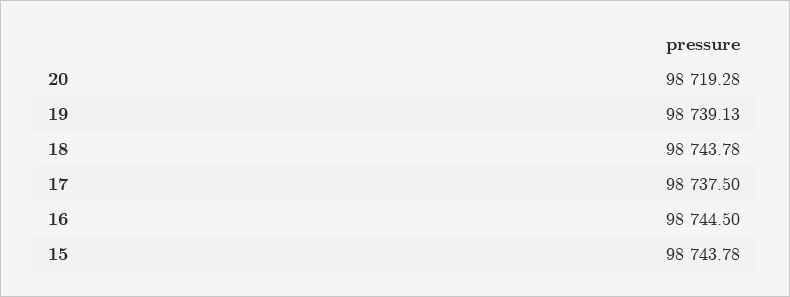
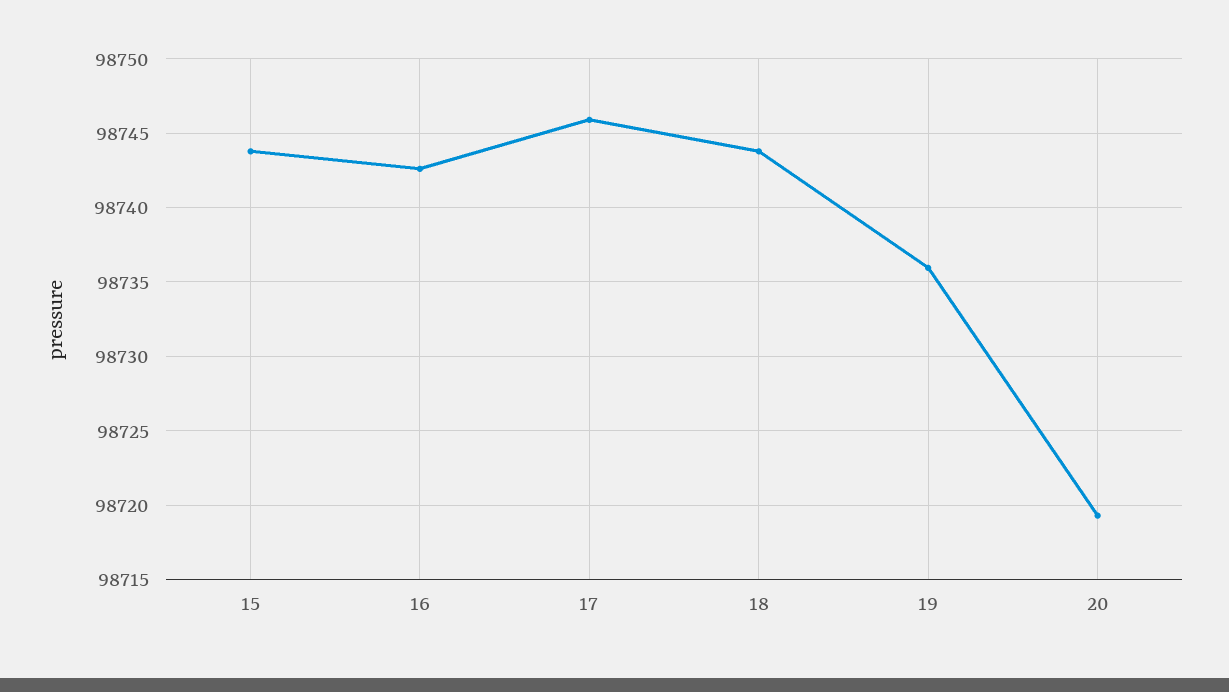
  {
    "20": 98719.28,
-   "19": 98739.13,
+   "19": 98736,
    "18": 98743.78,
-   "17": 98737.5,
+   "17": 98746,
-   "16": 98744.5,
+   "16": 98742.5,
    "15": 98743.78
  }

